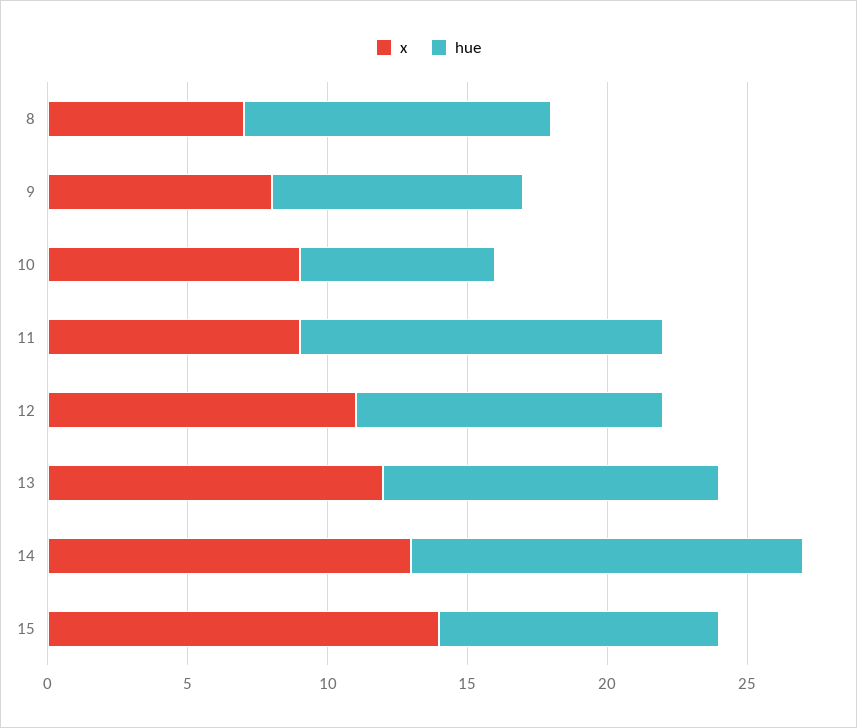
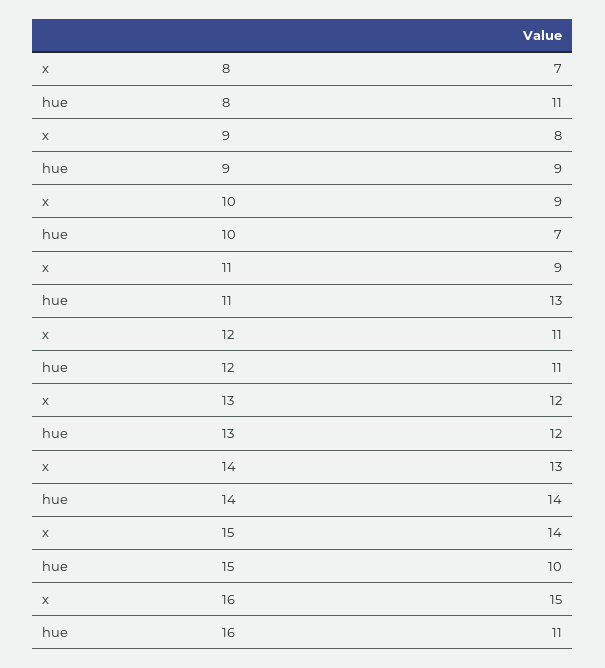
  {
    "x": {
      "8": 7,
      "9": 8,
      "10": 9,
      "11": 9,
      "12": 11,
      "13": 12,
      "14": 13,
-     "15": 14
+     "15": 14,
+     "16": 15
    },
    "hue": {
      "8": 11,
      "9": 9,
      "10": 7,
      "11": 13,
      "12": 11,
      "13": 12,
      "14": 14,
-     "15": 10
+     "15": 10,
+     "16": 11
    }
  }

